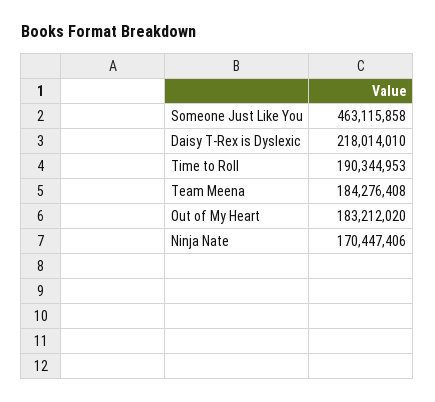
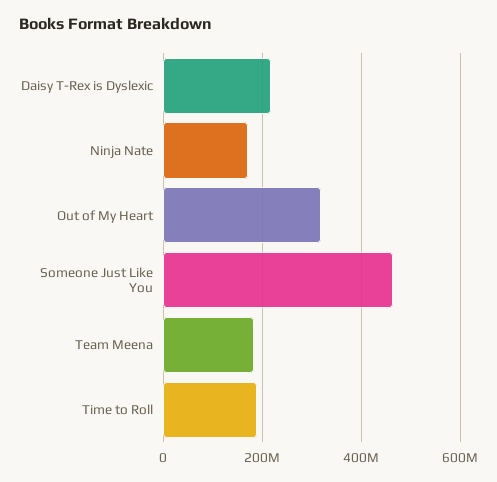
  {
    "Someone Just Like You": 463115858,
    "Daisy T-Rex is Dyslexic": 218014010,
    "Time to Roll": 190344953,
    "Team Meena": 184276408,
-   "Out of My Heart": 183212020,
+   "Out of My Heart": 320000000,
    "Ninja Nate": 170447406
  }

